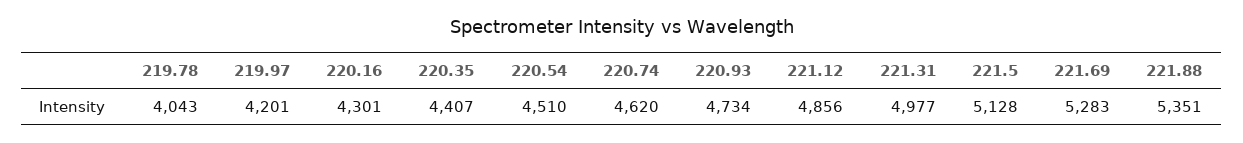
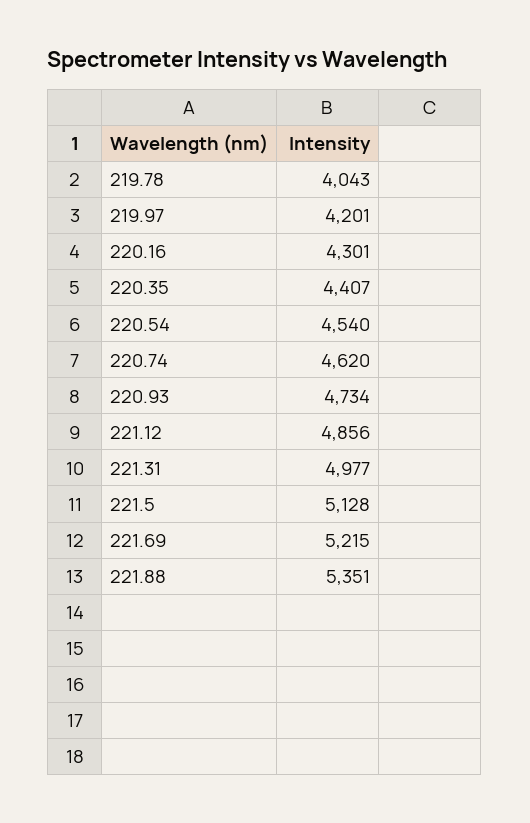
  {
    "219.78": 4043,
    "219.97": 4201,
    "220.16": 4301,
    "220.35": 4407,
-   "220.54": 4510,
+   "220.54": 4540,
    "220.74": 4620,
    "220.93": 4734,
    "221.12": 4856,
    "221.31": 4977,
    "221.5": 5128,
-   "221.69": 5283,
+   "221.69": 5215,
    "221.88": 5351
  }

